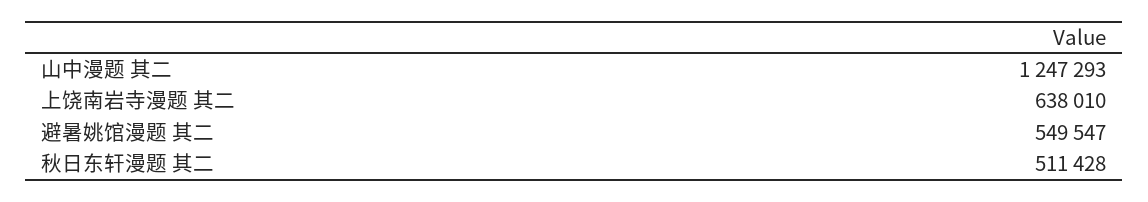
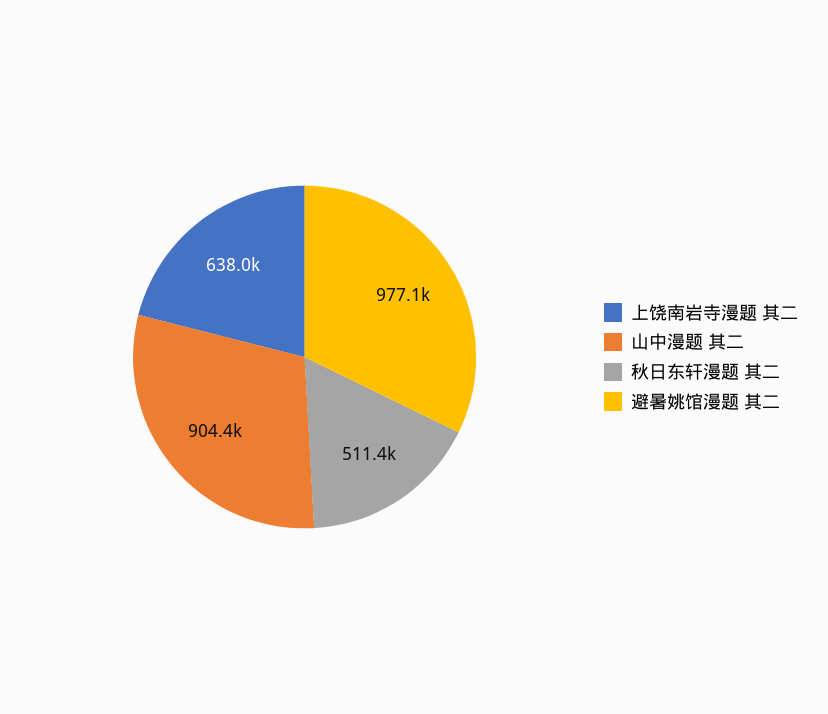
  {
-   "山中漫题 其二": 1247293,
+   "山中漫题 其二": 904400,
    "上饶南岩寺漫题 其二": 638010,
-   "避暑姚馆漫题 其二": 549547,
+   "避暑姚馆漫题 其二": 977100,
    "秋日东轩漫题 其二": 511428
  }

